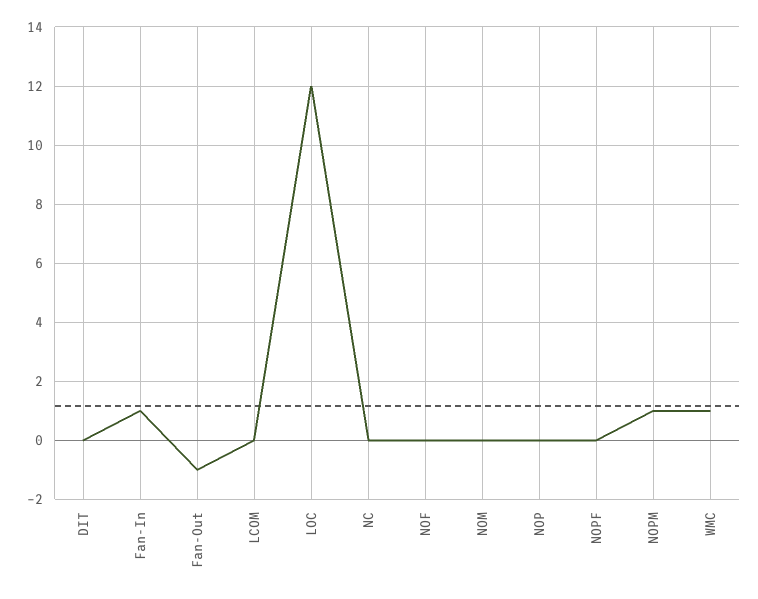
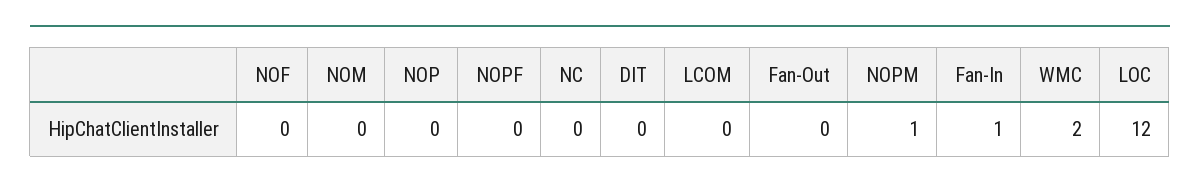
  {
    "DIT": 0,
    "Fan-In": 1,
-   "Fan-Out": -1,
+   "Fan-Out": 0,
    "LCOM": 0,
    "LOC": 12,
    "NC": 0,
    "NOF": 0,
    "NOM": 0,
    "NOP": 0,
    "NOPF": 0,
    "NOPM": 1,
-   "WMC": 1
+   "WMC": 2
  }

